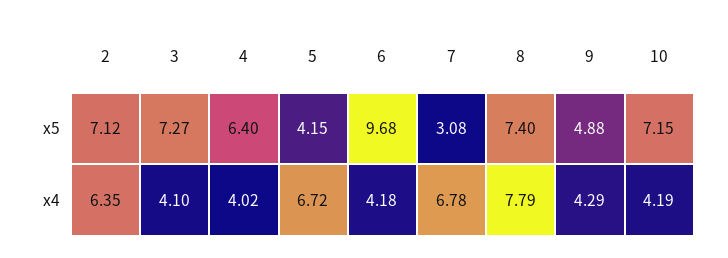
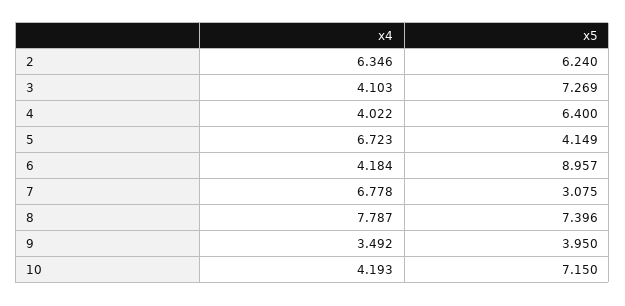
  {
    "2": {
-     "x5": 7.12,
+     "x5": 6.24,
      "x4": 6.346
    },
    "3": {
      "x5": 7.269,
      "x4": 4.103
    },
    "4": {
      "x5": 6.4,
      "x4": 4.022
    },
    "5": {
      "x5": 4.149,
      "x4": 6.723
    },
    "6": {
-     "x5": 9.68,
+     "x5": 8.957,
      "x4": 4.184
    },
    "7": {
      "x5": 3.075,
      "x4": 6.778
    },
    "8": {
      "x5": 7.396,
      "x4": 7.787
    },
    "9": {
-     "x5": 4.88,
+     "x5": 3.95,
-     "x4": 4.29
+     "x4": 3.492
    },
    "10": {
      "x5": 7.15,
      "x4": 4.193
    }
  }

